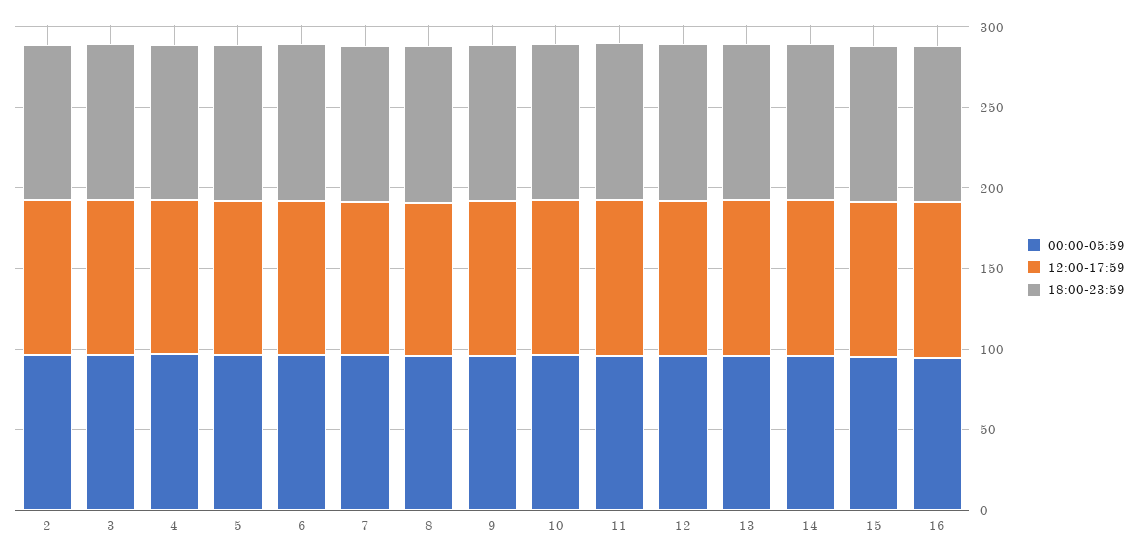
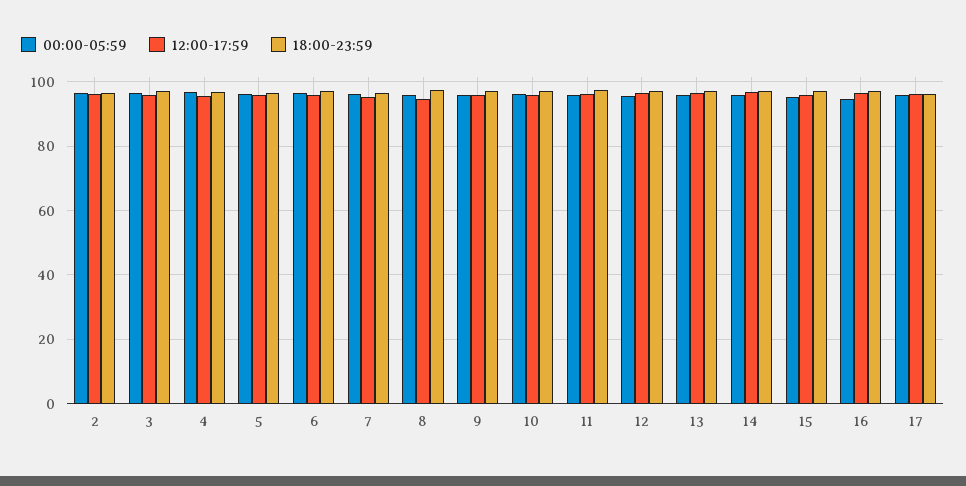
  {
    "00:00-05:59": {
      "2": 96,
      "3": 96,
      "4": 96,
      "5": 96,
      "6": 96,
      "7": 96,
      "8": 96,
      "9": 96,
      "10": 96,
      "11": 96,
      "12": 96,
      "13": 96,
      "14": 96,
      "15": 96,
-     "16": 94
+     "16": 94,
+     "17": 96
    },
    "12:00-17:59": {
      "2": 96,
      "3": 96,
      "4": 96,
      "5": 96,
      "6": 96,
      "7": 96,
      "8": 94,
      "9": 96,
      "10": 96,
      "11": 96,
      "12": 96,
      "13": 96,
      "14": 96,
      "15": 96,
-     "16": 96
+     "16": 96,
+     "17": 96
    },
    "18:00-23:59": {
      "2": 96,
      "3": 98,
      "4": 96,
      "5": 96,
      "6": 96,
      "7": 96,
      "8": 98,
      "9": 98,
      "10": 96,
      "11": 98,
      "12": 98,
      "13": 98,
      "14": 98,
      "15": 98,
-     "16": 98
+     "16": 98,
+     "17": 96
    }
  }

